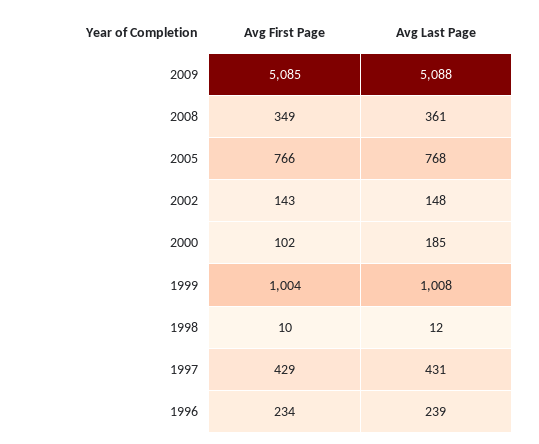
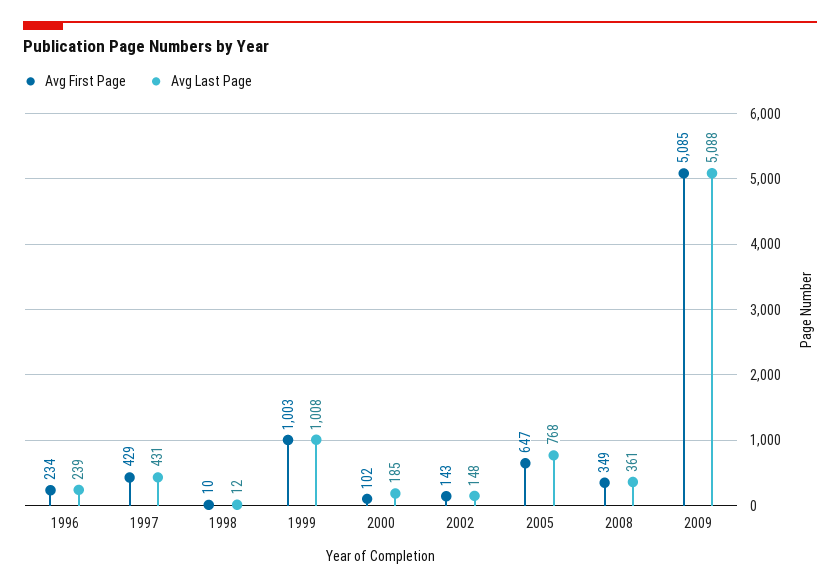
  {
    "Avg First Page": {
      "2009": 5085,
      "2008": 349,
-     "2005": 766,
+     "2005": 647,
      "2002": 143,
      "2000": 102,
-     "1999": 1004,
+     "1999": 1003,
      "1998": 10,
      "1997": 429,
      "1996": 234
    },
    "Avg Last Page": {
      "2009": 5088,
      "2008": 361,
      "2005": 768,
      "2002": 148,
      "2000": 185,
      "1999": 1008,
      "1998": 12,
      "1997": 431,
      "1996": 239
    }
  }

